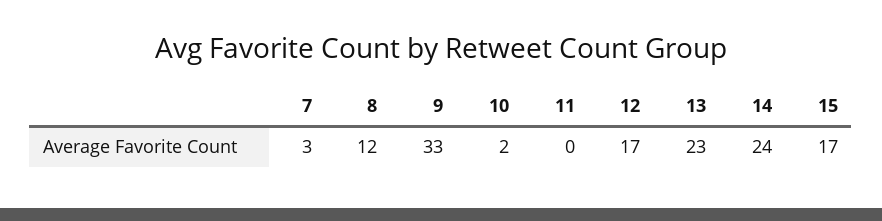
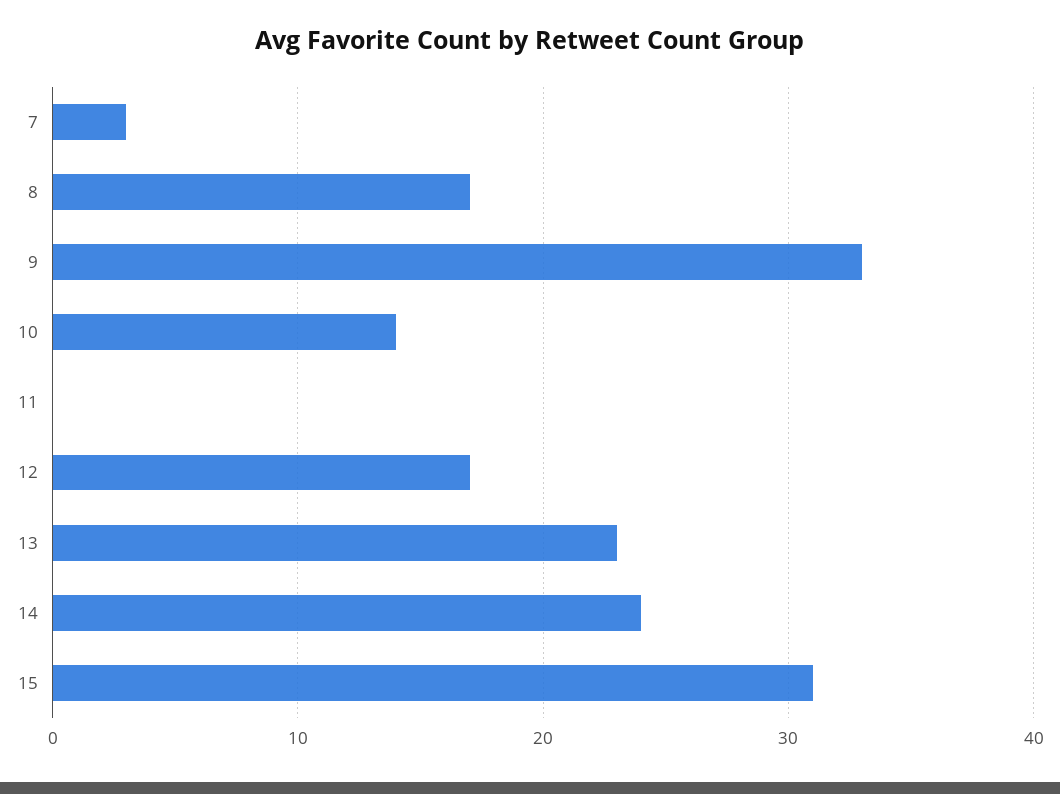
  {
    "7": 3,
-   "8": 12,
+   "8": 17,
    "9": 33,
-   "10": 2,
+   "10": 14,
    "11": 0,
    "12": 17,
    "13": 23,
    "14": 24,
-   "15": 17
+   "15": 31
  }

